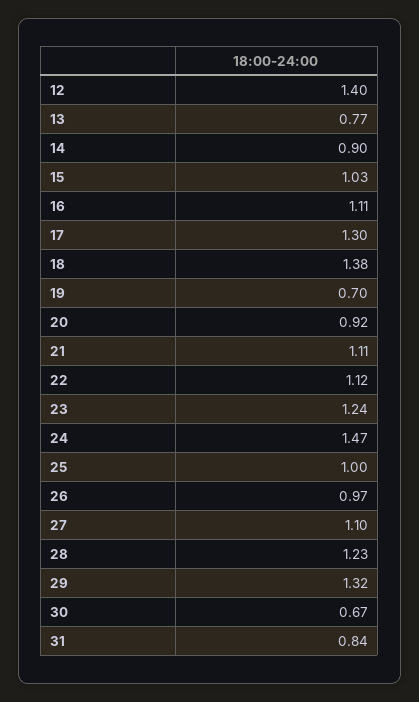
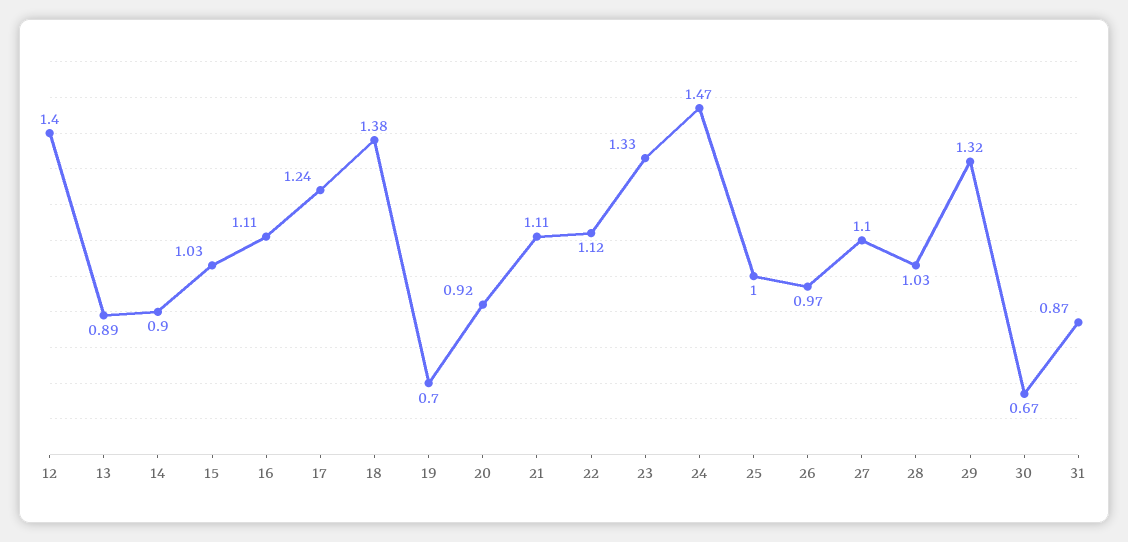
  {
    "12": 1.4,
-   "13": 0.77,
+   "13": 0.89,
    "14": 0.9,
    "15": 1.03,
    "16": 1.11,
-   "17": 1.3,
+   "17": 1.24,
    "18": 1.38,
    "19": 0.7,
    "20": 0.92,
    "21": 1.11,
    "22": 1.12,
-   "23": 1.24,
+   "23": 1.33,
    "24": 1.47,
    "25": 1,
    "26": 0.97,
    "27": 1.1,
-   "28": 1.23,
+   "28": 1.03,
    "29": 1.32,
    "30": 0.67,
-   "31": 0.84
+   "31": 0.87
  }

